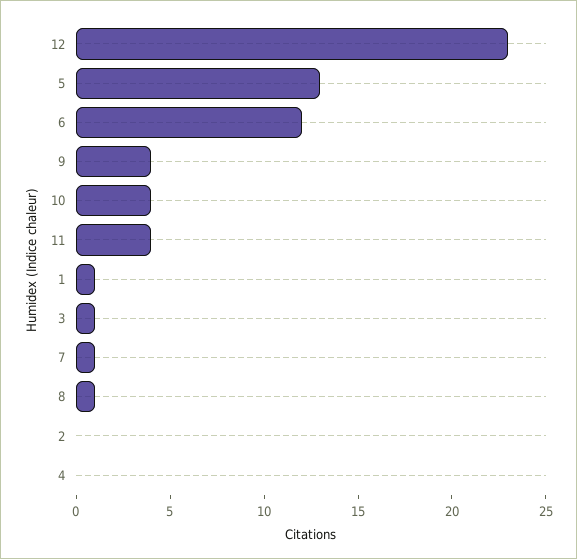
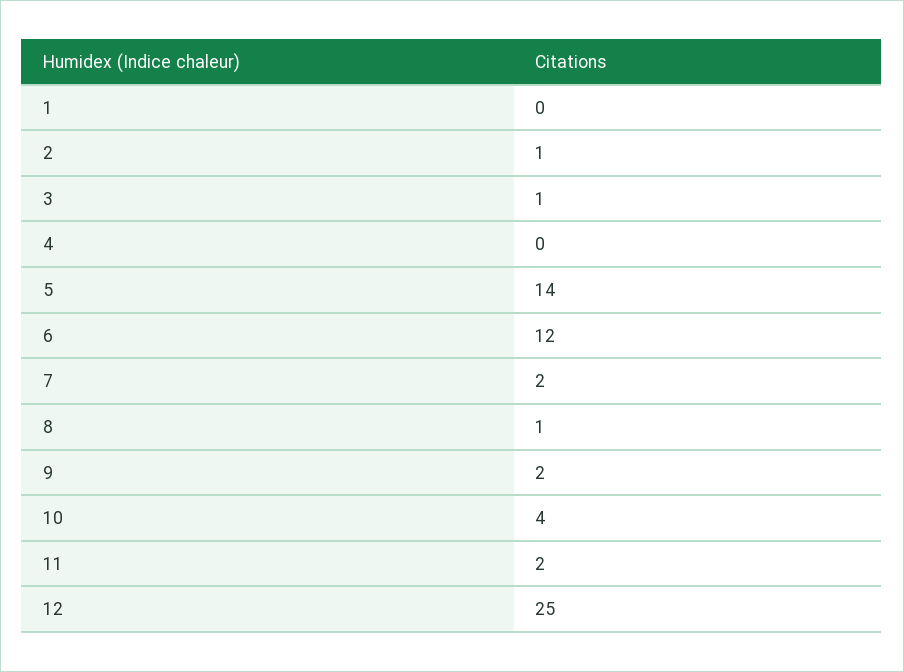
  {
-   "12": 23,
+   "12": 25,
-   "5": 13,
+   "5": 14,
    "6": 12,
-   "9": 4,
+   "9": 2,
    "10": 4,
-   "11": 4,
+   "11": 2,
-   "1": 1,
+   "1": 0,
    "3": 1,
-   "7": 1,
+   "7": 2,
    "8": 1,
-   "2": 0,
+   "2": 1,
    "4": 0
  }

